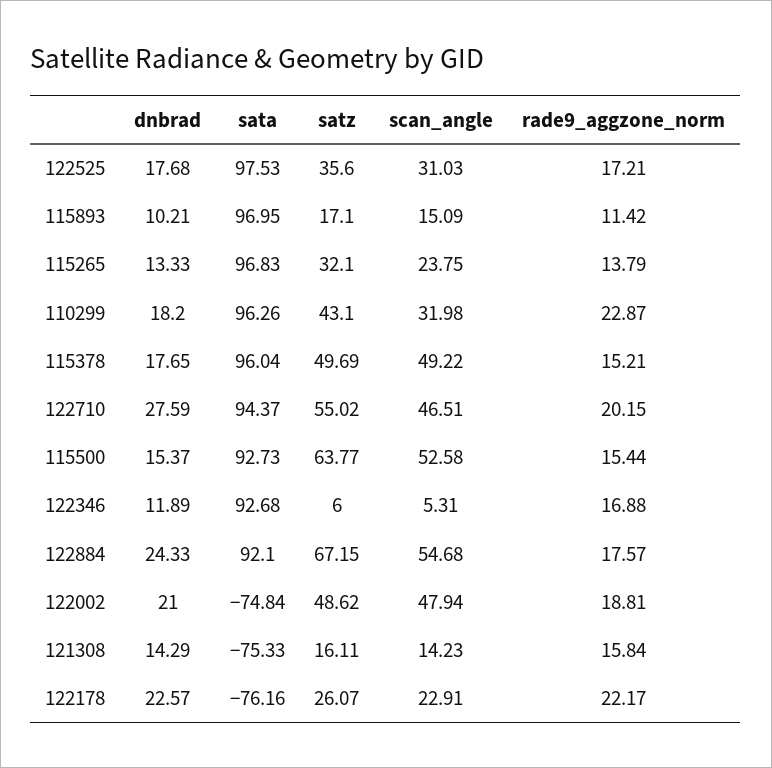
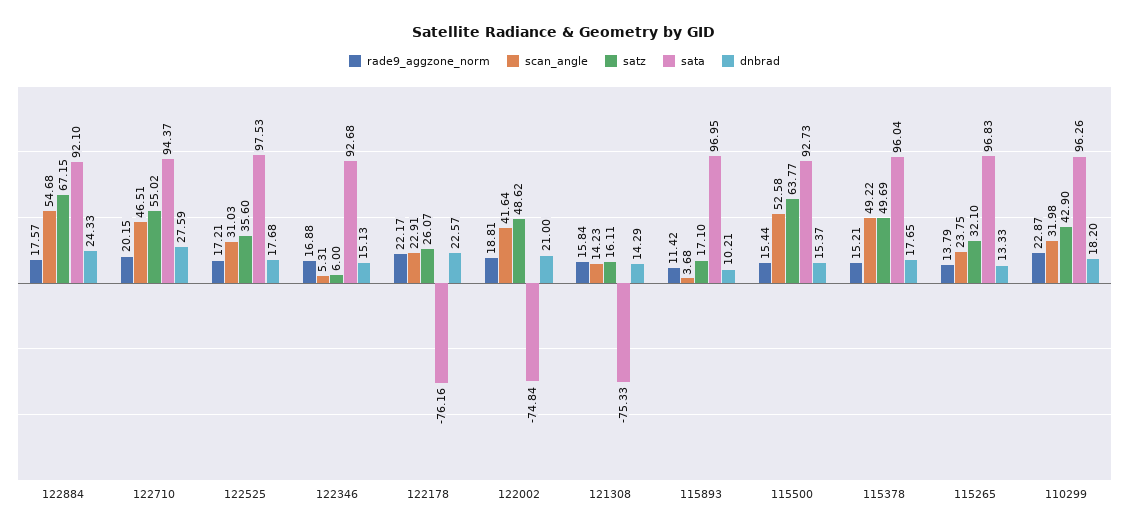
  {
    "dnbrad": {
      "122525": 17.68,
      "115893": 10.21,
      "115265": 13.33,
      "110299": 18.2,
      "115378": 17.65,
      "122710": 27.59,
      "115500": 15.37,
-     "122346": 11.89,
+     "122346": 15.13,
      "122884": 24.33,
      "122002": 21,
      "121308": 14.29,
      "122178": 22.57
    },
    "sata": {
      "122525": 97.53,
      "115893": 96.95,
      "115265": 96.83,
      "110299": 96.26,
      "115378": 96.04,
      "122710": 94.37,
      "115500": 92.73,
      "122346": 92.68,
      "122884": 92.1,
      "122002": -74.84,
      "121308": -75.33,
      "122178": -76.16
    },
    "satz": {
      "122525": 35.6,
      "115893": 17.1,
      "115265": 32.1,
-     "110299": 43.1,
+     "110299": 42.9,
      "115378": 49.69,
      "122710": 55.02,
      "115500": 63.77,
      "122346": 6,
      "122884": 67.15,
      "122002": 48.62,
      "121308": 16.11,
      "122178": 26.07
    },
    "scan_angle": {
      "122525": 31.03,
-     "115893": 15.09,
+     "115893": 3.68,
      "115265": 23.75,
      "110299": 31.98,
      "115378": 49.22,
      "122710": 46.51,
      "115500": 52.58,
      "122346": 5.31,
      "122884": 54.68,
-     "122002": 47.94,
+     "122002": 41.64,
      "121308": 14.23,
      "122178": 22.91
    },
    "rade9_aggzone_norm": {
      "122525": 17.21,
      "115893": 11.42,
      "115265": 13.79,
      "110299": 22.87,
      "115378": 15.21,
      "122710": 20.15,
      "115500": 15.44,
      "122346": 16.88,
      "122884": 17.57,
      "122002": 18.81,
      "121308": 15.84,
      "122178": 22.17
    }
  }

